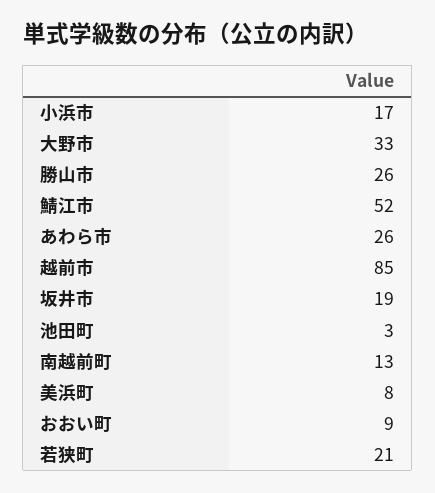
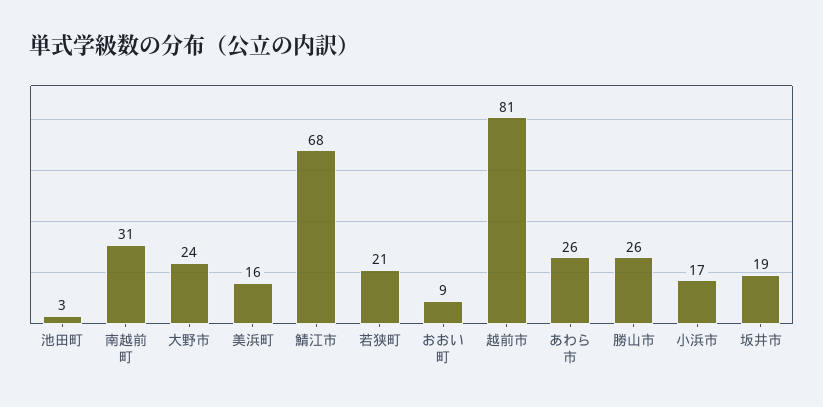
  {
    "小浜市": 17,
-   "大野市": 33,
+   "大野市": 24,
    "勝山市": 26,
-   "鯖江市": 52,
+   "鯖江市": 68,
    "あわら市": 26,
-   "越前市": 85,
+   "越前市": 81,
    "坂井市": 19,
    "池田町": 3,
-   "南越前町": 13,
+   "南越前町": 31,
-   "美浜町": 8,
+   "美浜町": 16,
    "おおい町": 9,
    "若狭町": 21
  }

